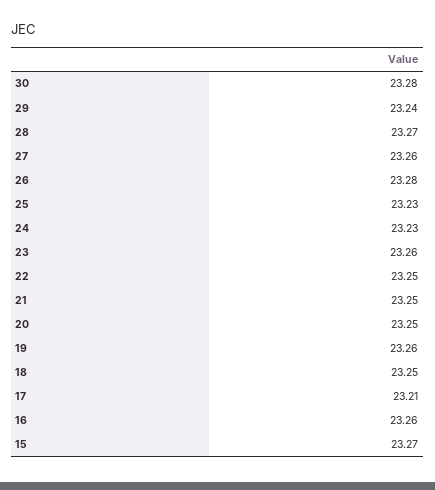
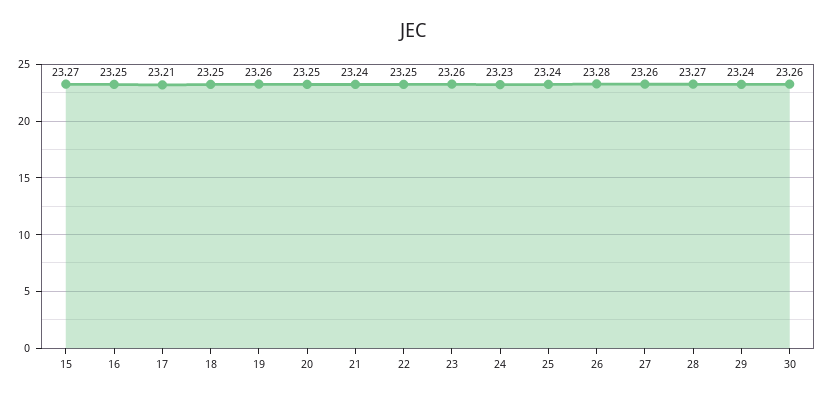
  {
-   "30": 23.28,
+   "30": 23.26,
    "29": 23.24,
    "28": 23.27,
    "27": 23.26,
    "26": 23.28,
-   "25": 23.23,
+   "25": 23.24,
    "24": 23.23,
    "23": 23.26,
    "22": 23.25,
-   "21": 23.25,
+   "21": 23.24,
    "20": 23.25,
    "19": 23.26,
    "18": 23.25,
    "17": 23.21,
-   "16": 23.26,
+   "16": 23.25,
    "15": 23.27
  }

